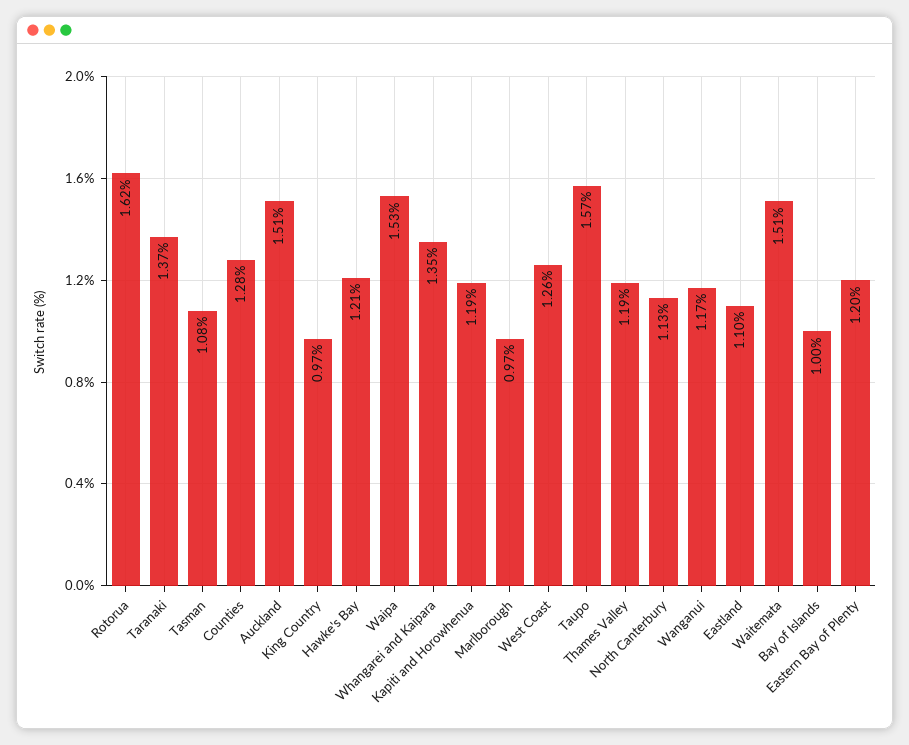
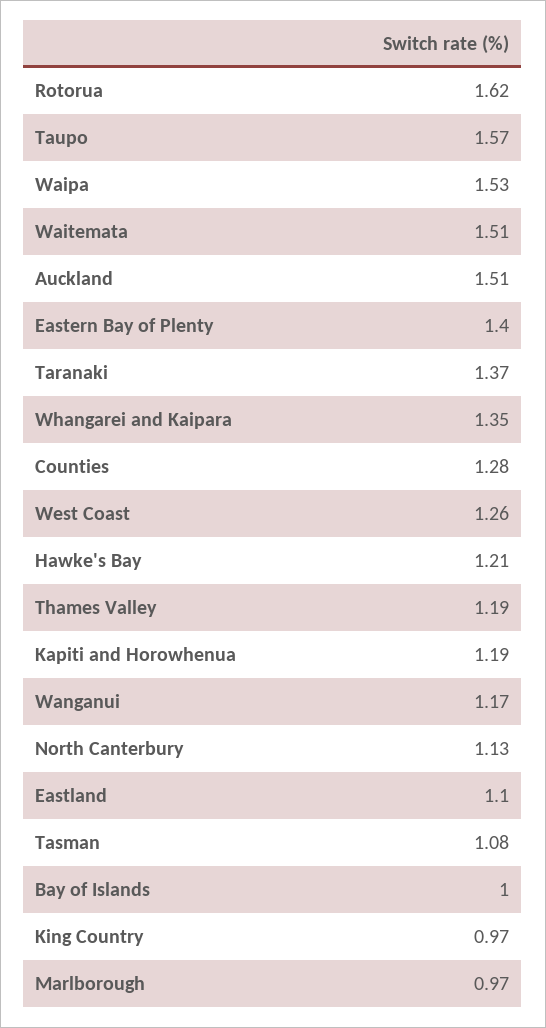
  {
    "Rotorua": 1.62,
    "Taranaki": 1.37,
    "Tasman": 1.08,
    "Counties": 1.28,
    "Auckland": 1.51,
    "King Country": 0.97,
    "Hawke's Bay": 1.21,
    "Waipa": 1.53,
    "Whangarei and Kaipara": 1.35,
    "Kapiti and Horowhenua": 1.19,
    "Marlborough": 0.97,
    "West Coast": 1.26,
    "Taupo": 1.57,
    "Thames Valley": 1.19,
    "North Canterbury": 1.13,
    "Wanganui": 1.17,
    "Eastland": 1.1,
    "Waitemata": 1.51,
    "Bay of Islands": 1,
-   "Eastern Bay of Plenty": 1.2
+   "Eastern Bay of Plenty": 1.4
  }

